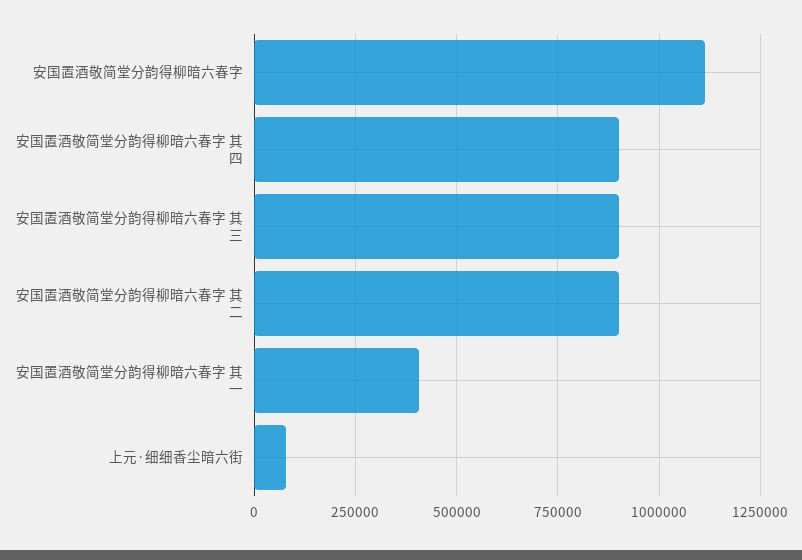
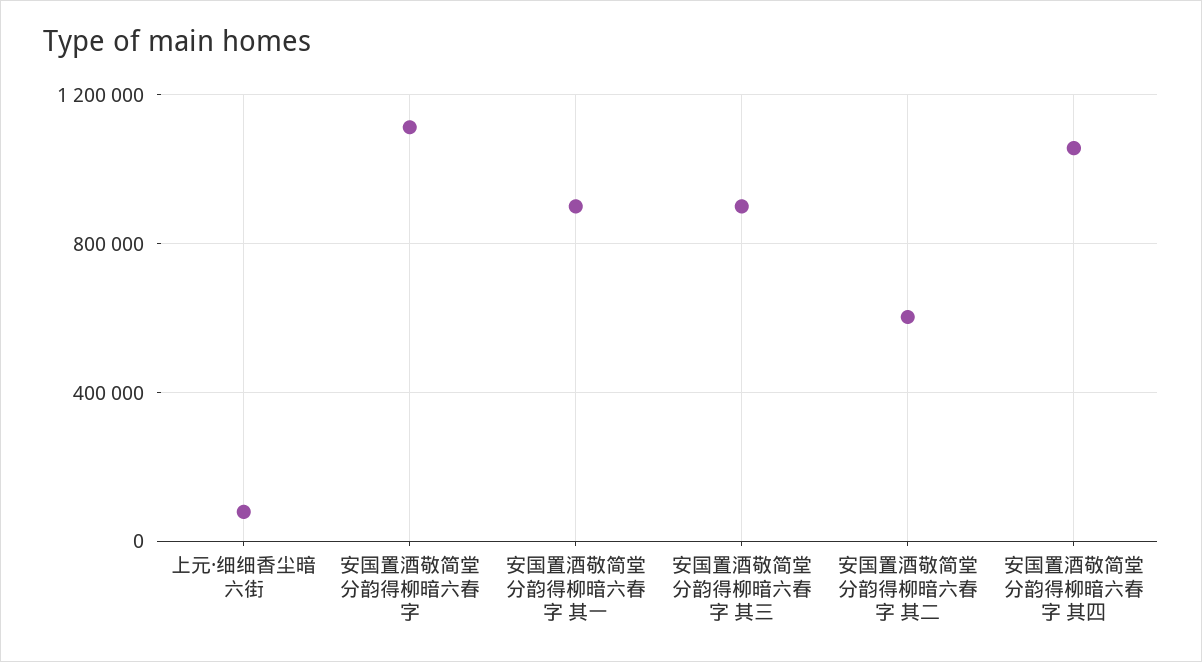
  {
    "安国置酒敬简堂分韵得柳暗六春字": 1125000,
-   "安国置酒敬简堂分韵得柳暗六春字 其四": 900000,
+   "安国置酒敬简堂分韵得柳暗六春字 其四": 1050000,
    "安国置酒敬简堂分韵得柳暗六春字 其三": 900000,
-   "安国置酒敬简堂分韵得柳暗六春字 其二": 900000,
+   "安国置酒敬简堂分韵得柳暗六春字 其二": 600000,
-   "安国置酒敬简堂分韵得柳暗六春字 其一": 400000,
+   "安国置酒敬简堂分韵得柳暗六春字 其一": 900000,
    "上元·细细香尘暗六街": 75000
  }

